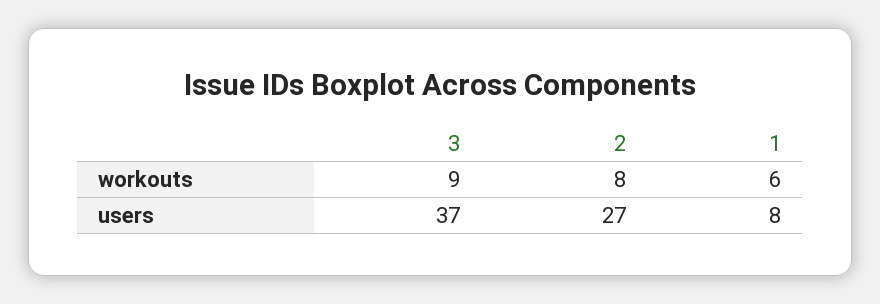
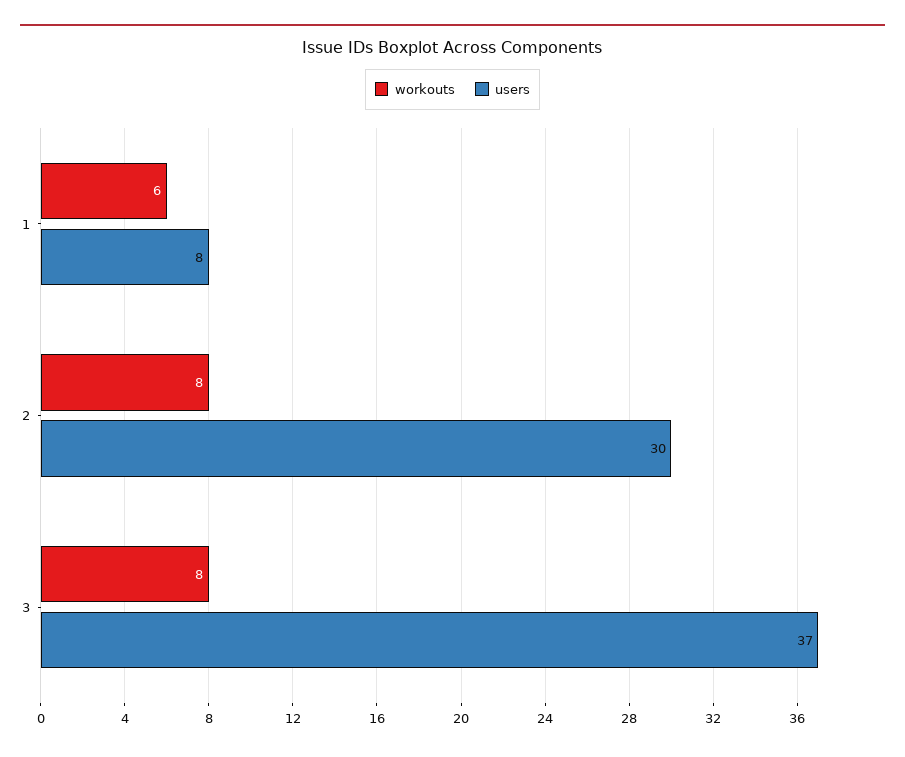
  {
    "workouts": {
-     "3": 9,
+     "3": 8,
      "2": 8,
      "1": 6
    },
    "users": {
      "3": 37,
-     "2": 27,
+     "2": 30,
      "1": 8
    }
  }

